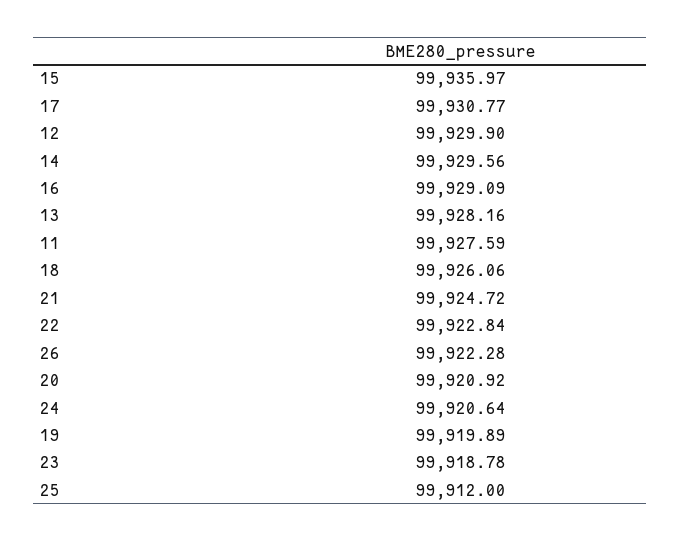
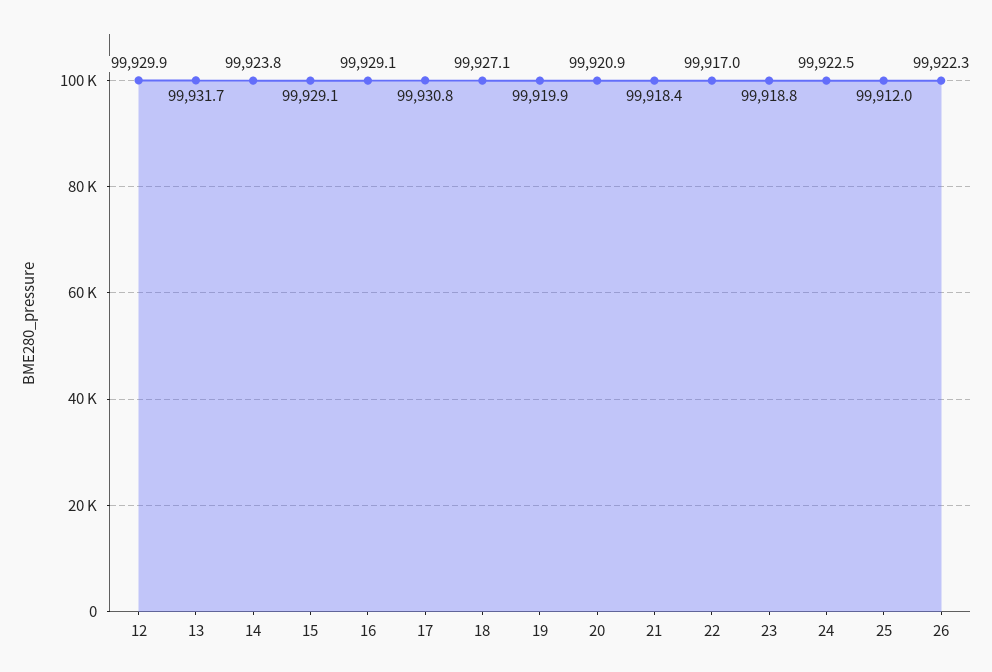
  {
-   "15": 99935.97,
+   "15": 99929.1,
    "17": 99930.77,
    "12": 99929.9,
-   "14": 99929.56,
+   "14": 99923.8,
    "16": 99929.09,
-   "13": 99928.16,
+   "13": 99931.7,
-   "11": 99927.59,
-   "18": 99926.06,
+   "18": 99927.1,
-   "21": 99924.72,
+   "21": 99918.4,
-   "22": 99922.84,
+   "22": 99917,
    "26": 99922.28,
    "20": 99920.92,
-   "24": 99920.64,
+   "24": 99922.5,
    "19": 99919.89,
    "23": 99918.78,
    "25": 99912
  }

